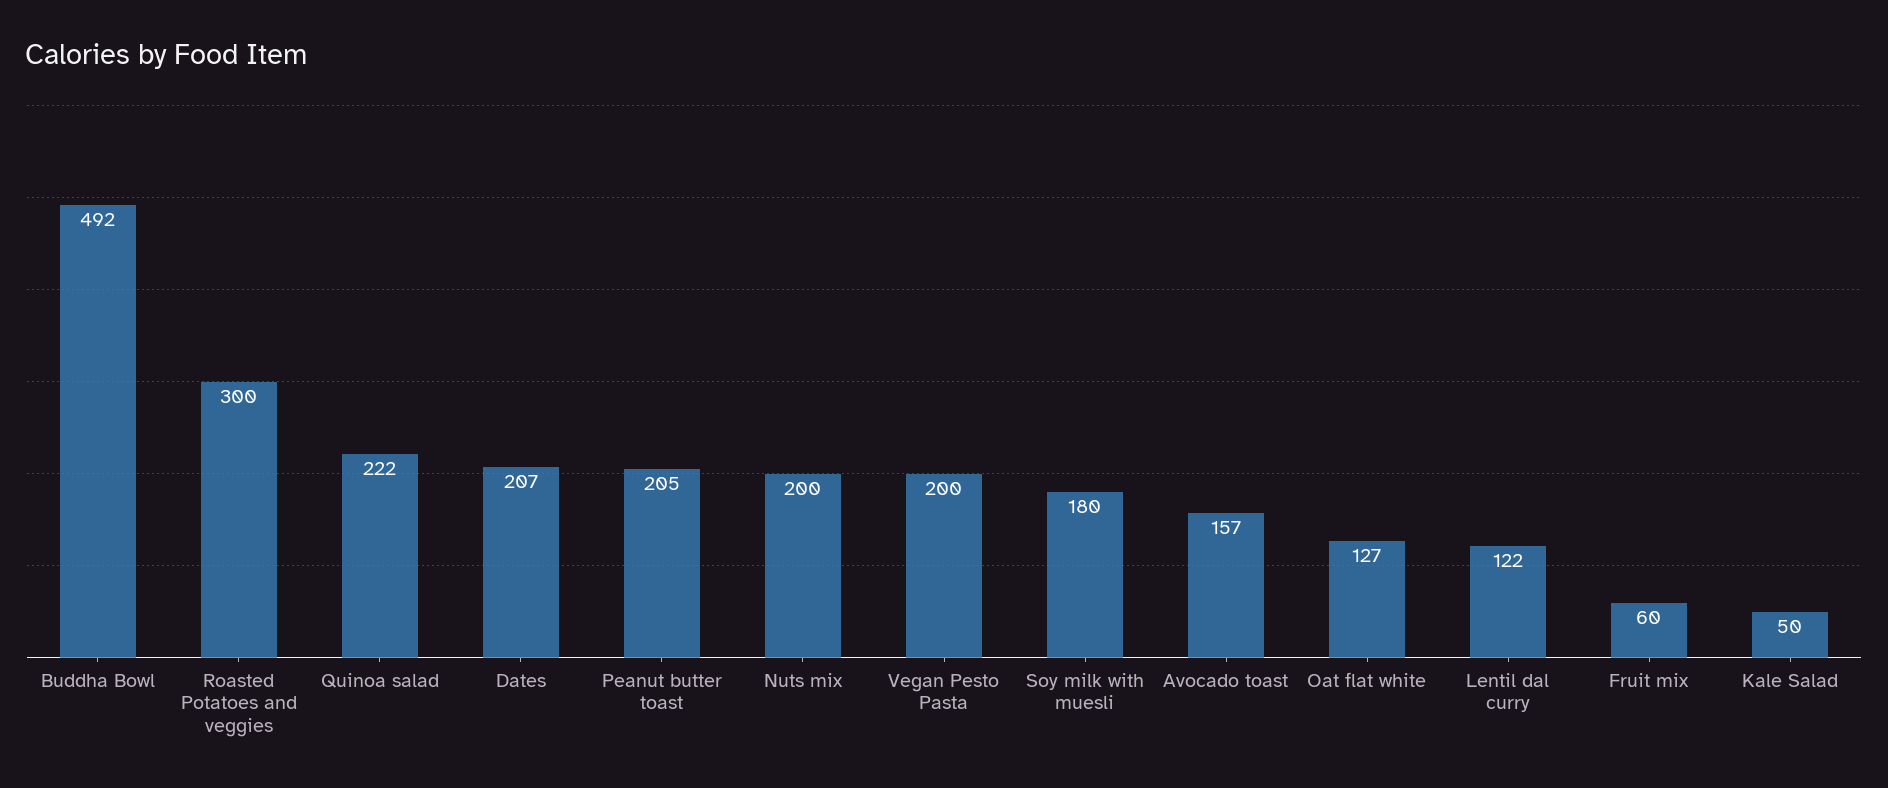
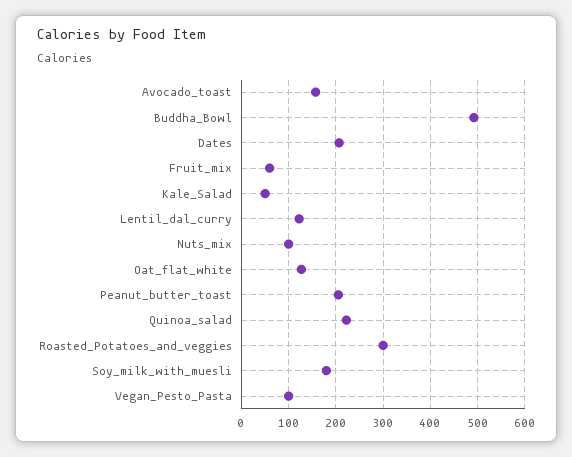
  {
    "Buddha Bowl": 492,
    "Roasted Potatoes and veggies": 300,
    "Quinoa salad": 222,
    "Dates": 207,
    "Peanut butter toast": 205,
-   "Nuts mix": 200,
+   "Nuts mix": 100,
-   "Vegan Pesto Pasta": 200,
+   "Vegan Pesto Pasta": 100,
    "Soy milk with muesli": 180,
    "Avocado toast": 157,
    "Oat flat white": 127,
    "Lentil dal curry": 122,
    "Fruit mix": 60,
    "Kale Salad": 50
  }

